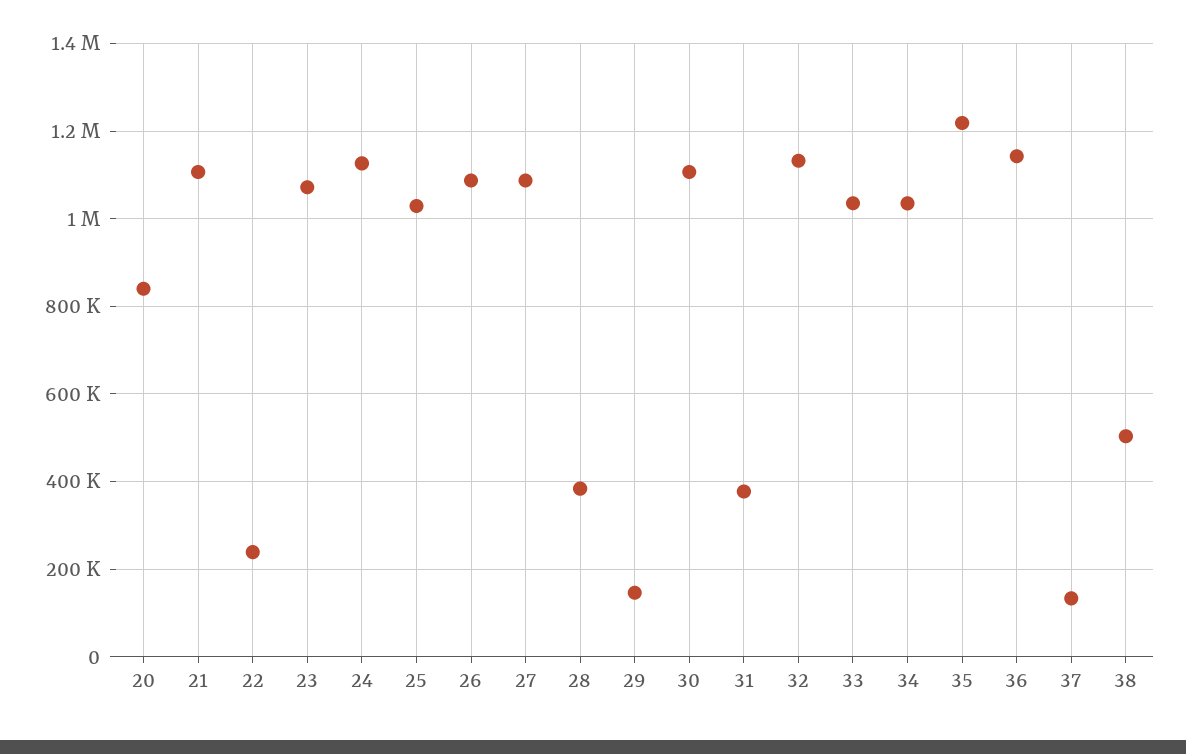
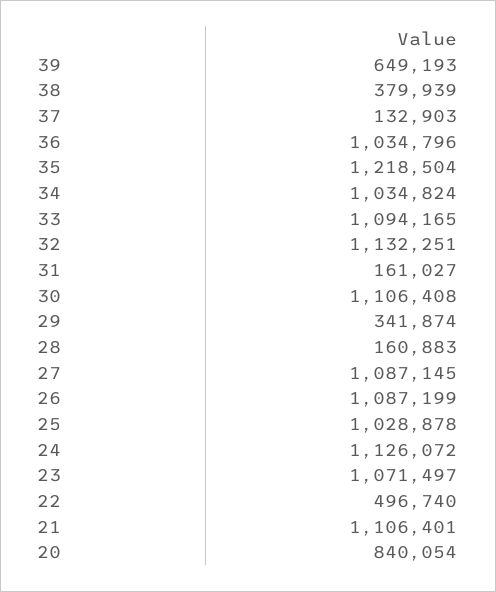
  {
    "20": 840054,
    "21": 1106401,
-   "22": 240000,
+   "22": 496740,
    "23": 1071497,
    "24": 1126072,
    "25": 1028878,
    "26": 1087199,
    "27": 1087145,
-   "28": 380000,
+   "28": 160883,
-   "29": 140000,
+   "29": 341874,
    "30": 1106408,
-   "31": 380000,
+   "31": 161027,
    "32": 1132251,
-   "33": 1040000,
+   "33": 1094165,
    "34": 1034824,
    "35": 1218504,
-   "36": 1140000,
+   "36": 1034796,
    "37": 132903,
-   "38": 500000
+   "38": 379939,
+   "39": 649193
  }

